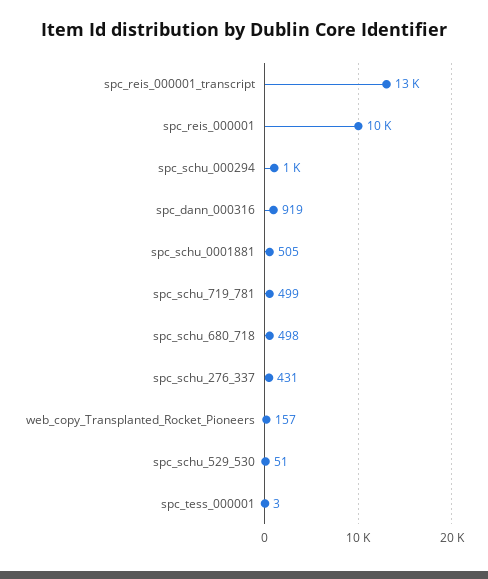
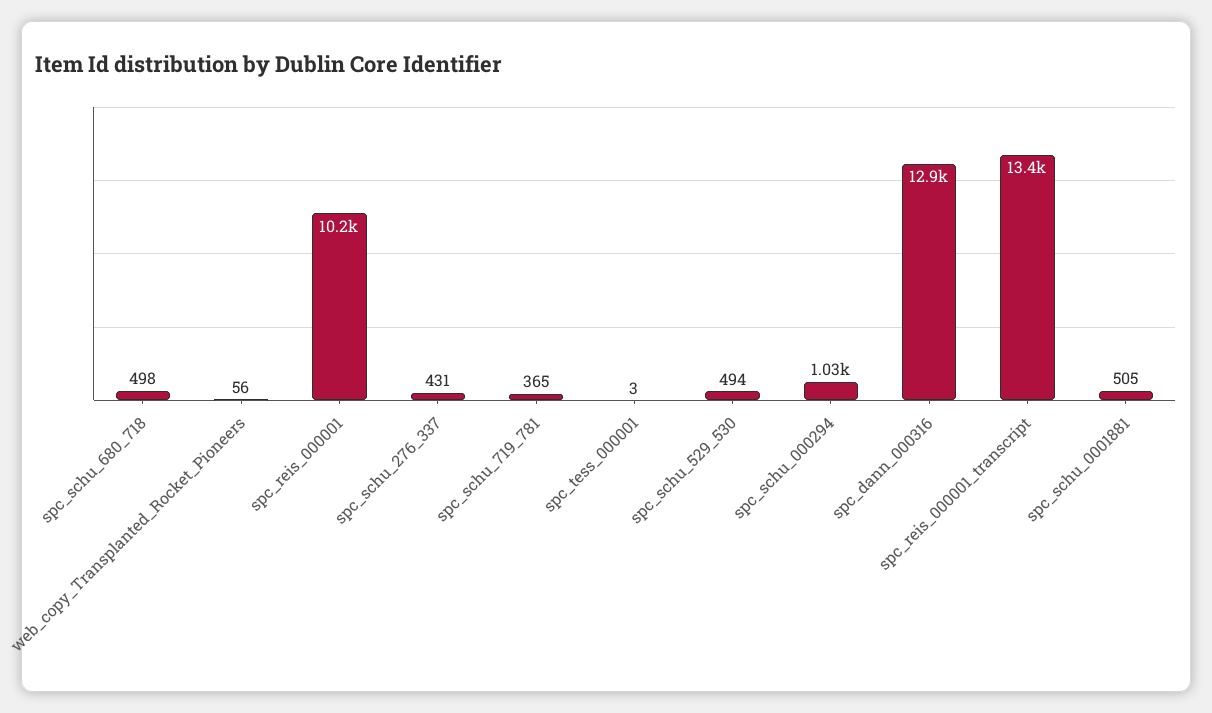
  {
    "spc_reis_000001_transcript": 13400,
    "spc_reis_000001": 10200,
    "spc_schu_000294": 1030,
-   "spc_dann_000316": 919,
+   "spc_dann_000316": 12900,
    "spc_schu_0001881": 505,
-   "spc_schu_719_781": 499,
+   "spc_schu_719_781": 365,
    "spc_schu_680_718": 498,
    "spc_schu_276_337": 431,
-   "web_copy_Transplanted_Rocket_Pioneers": 157,
+   "web_copy_Transplanted_Rocket_Pioneers": 56,
-   "spc_schu_529_530": 51,
+   "spc_schu_529_530": 494,
    "spc_tess_000001": 3
  }

